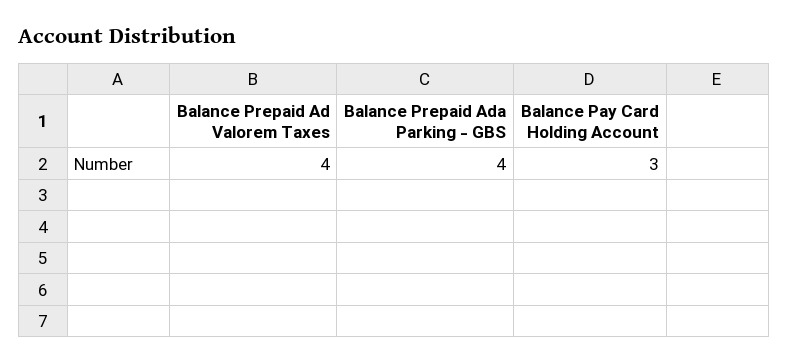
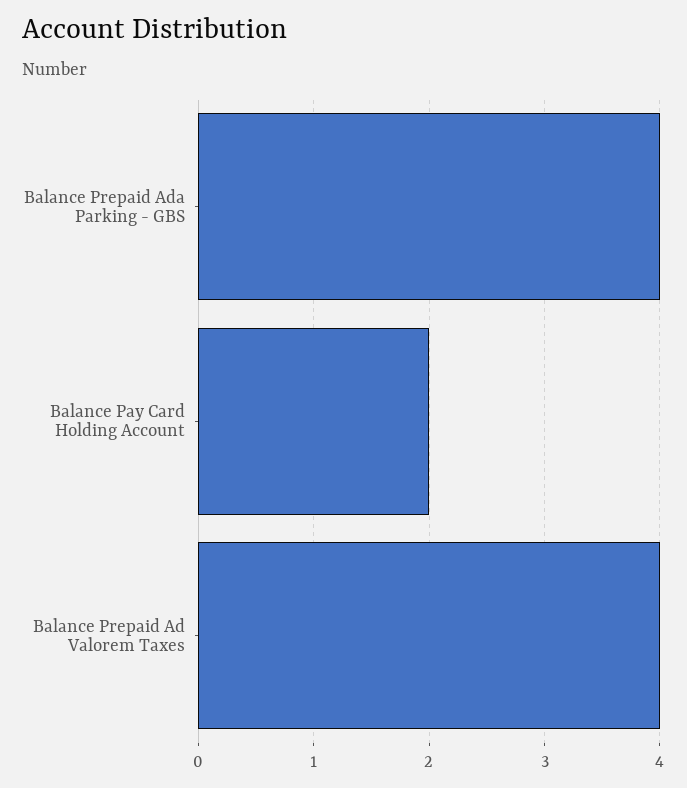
  {
    "Balance Prepaid Ad Valorem Taxes": 4,
    "Balance Prepaid Ada Parking - GBS": 4,
-   "Balance Pay Card Holding Account": 3
+   "Balance Pay Card Holding Account": 2
  }

